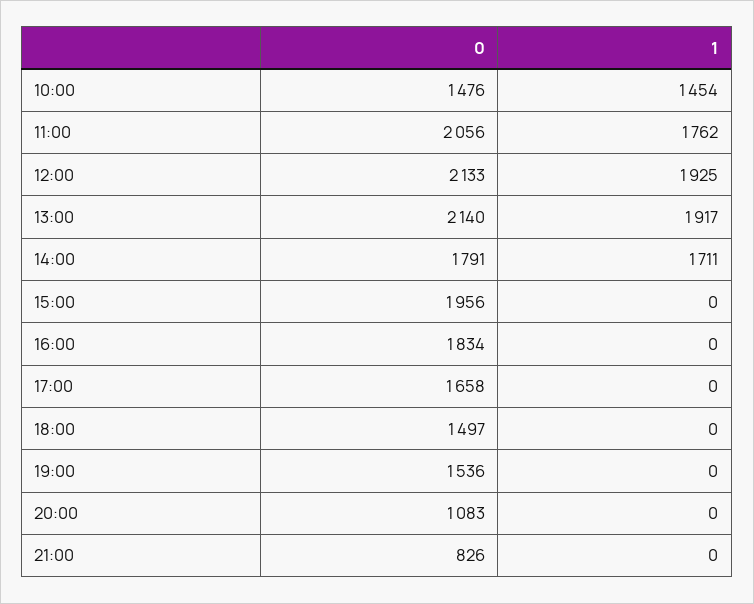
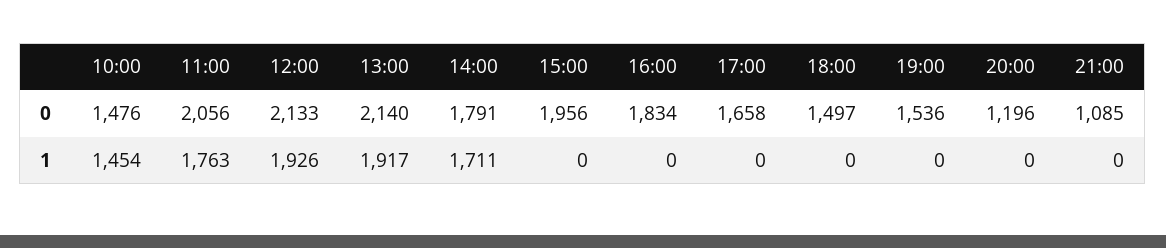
  {
    "0": {
      "10:00": 1476,
      "11:00": 2056,
      "12:00": 2133,
      "13:00": 2140,
      "14:00": 1791,
      "15:00": 1956,
      "16:00": 1834,
      "17:00": 1658,
      "18:00": 1497,
      "19:00": 1536,
-     "20:00": 1083,
+     "20:00": 1196,
-     "21:00": 826
+     "21:00": 1085
    },
    "1": {
      "10:00": 1454,
-     "11:00": 1762,
+     "11:00": 1763,
-     "12:00": 1925,
+     "12:00": 1926,
      "13:00": 1917,
      "14:00": 1711,
      "15:00": 0,
      "16:00": 0,
      "17:00": 0,
      "18:00": 0,
      "19:00": 0,
      "20:00": 0,
      "21:00": 0
    }
  }

